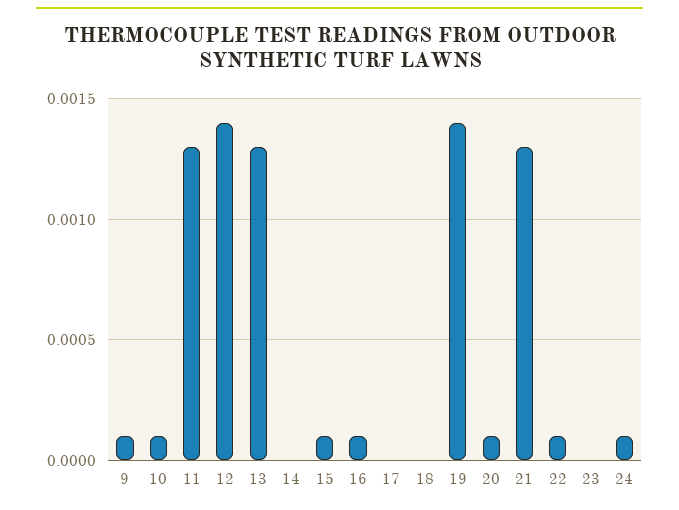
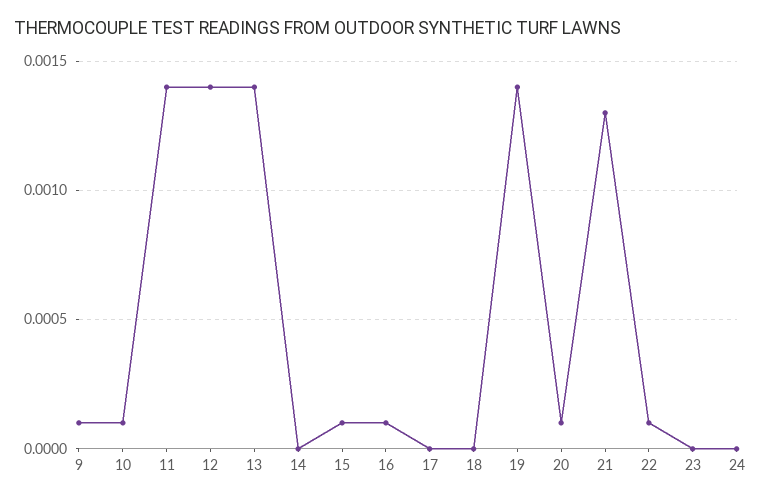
  {
    "9": 0.0001,
    "10": 0.0001,
-   "11": 0.0013,
+   "11": 0.0014,
    "12": 0.0014,
-   "13": 0.0013,
+   "13": 0.0014,
    "14": 0,
    "15": 0.0001,
    "16": 0.0001,
    "17": 0,
    "18": 0,
    "19": 0.0014,
    "20": 0.0001,
    "21": 0.0013,
    "22": 0.0001,
    "23": 0,
-   "24": 0.0001
+   "24": 0
  }

